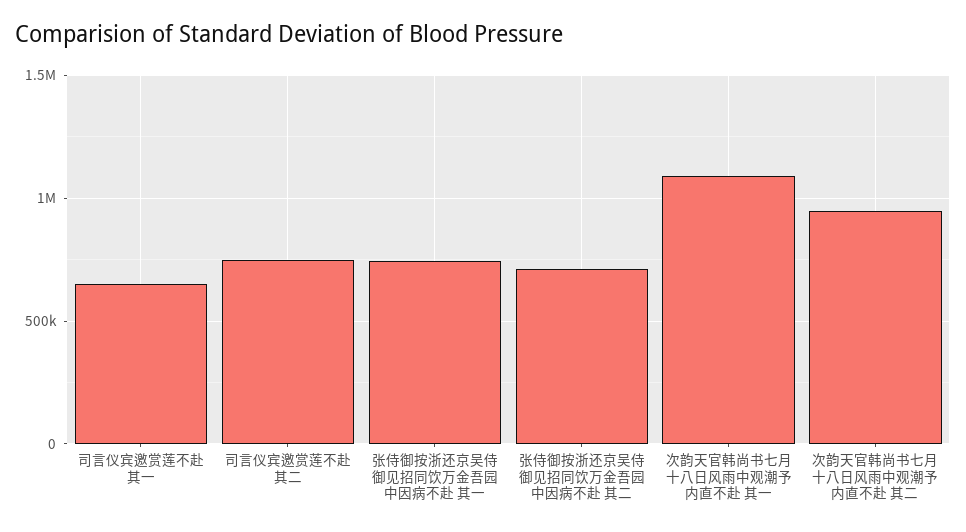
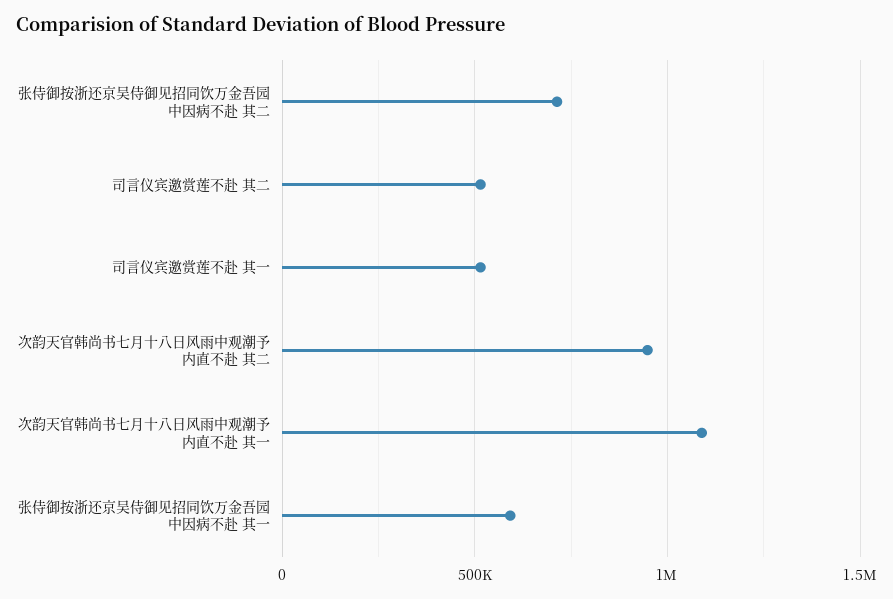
  {
-   "司言仪宾邀赏莲不赴 其一": 650000,
+   "司言仪宾邀赏莲不赴 其一": 500000,
-   "司言仪宾邀赏莲不赴 其二": 750000,
+   "司言仪宾邀赏莲不赴 其二": 500000,
-   "张侍御按浙还京吴侍御见招同饮万金吾园中因病不赴 其一": 750000,
+   "张侍御按浙还京吴侍御见招同饮万金吾园中因病不赴 其一": 600000,
    "张侍御按浙还京吴侍御见招同饮万金吾园中因病不赴 其二": 700000,
    "次韵天官韩尚书七月十八日风雨中观潮予内直不赴 其一": 1100000,
    "次韵天官韩尚书七月十八日风雨中观潮予内直不赴 其二": 950000
  }

